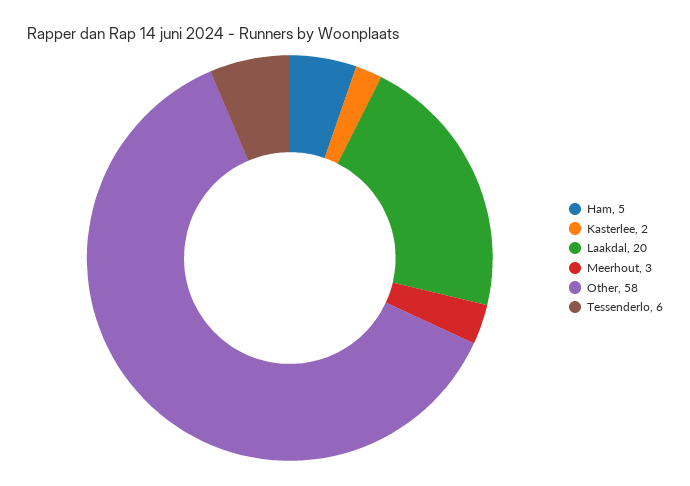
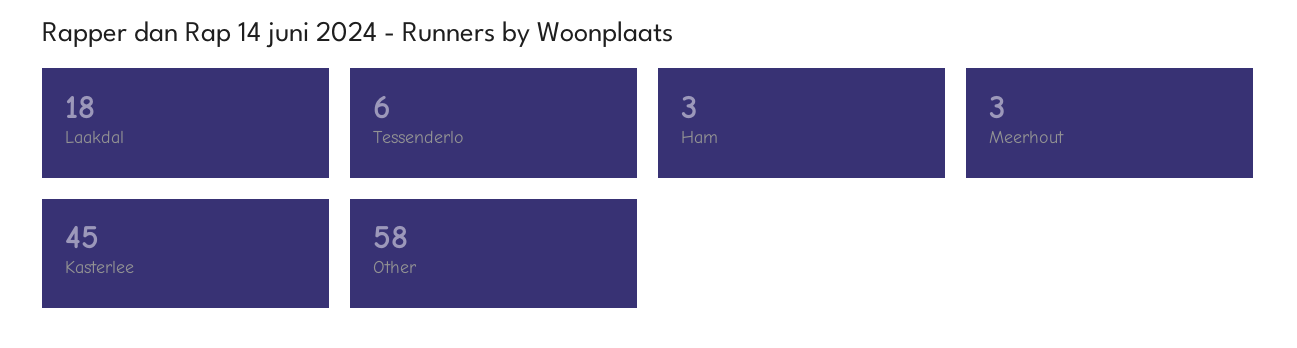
  {
-   "Ham": 5,
+   "Ham": 3,
-   "Kasterlee": 2,
+   "Kasterlee": 45,
-   "Laakdal": 20,
+   "Laakdal": 18,
    "Meerhout": 3,
    "Other": 58,
    "Tessenderlo": 6
  }

